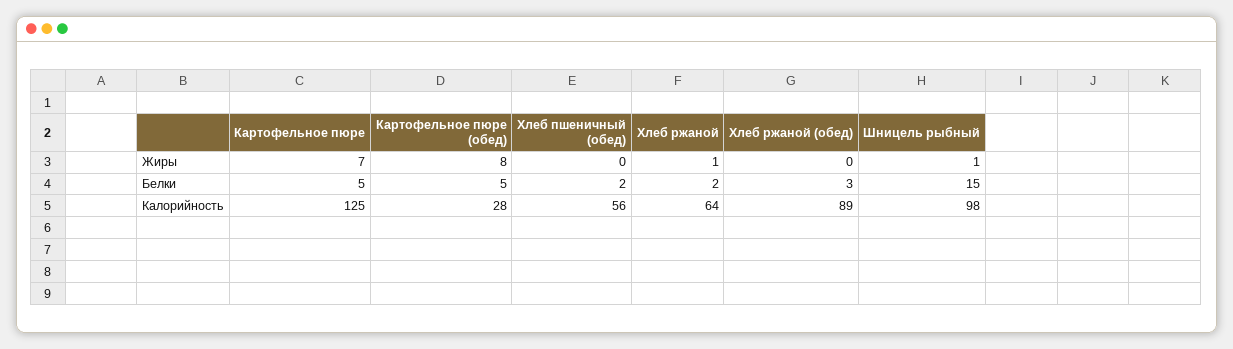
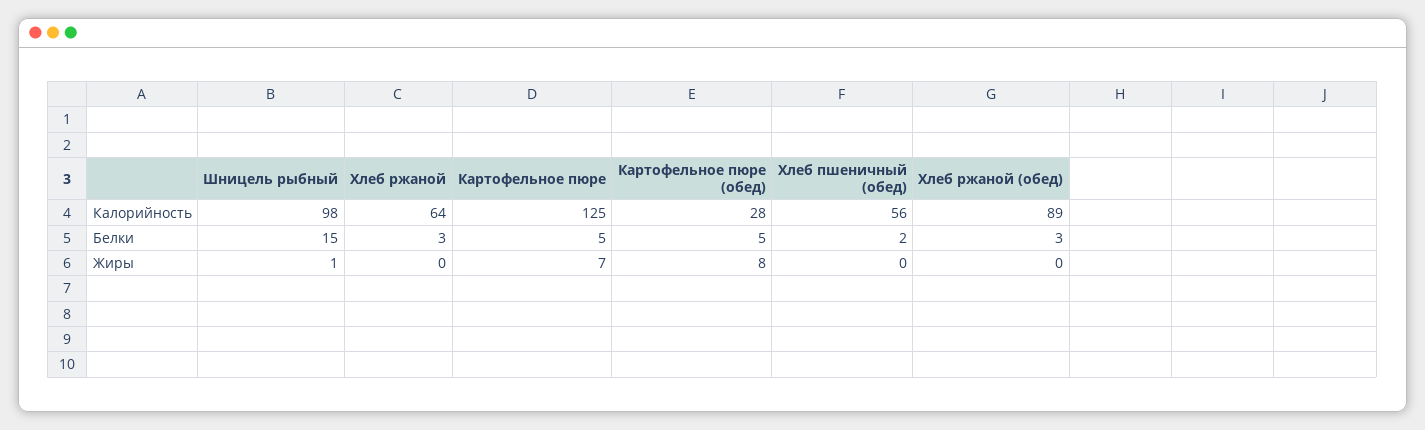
  {
    "Картофельное пюре": {
      "Жиры": 7,
      "Белки": 5,
      "Калорийность": 125
    },
    "Картофельное пюре (обед)": {
      "Жиры": 8,
      "Белки": 5,
      "Калорийность": 28
    },
    "Хлеб пшеничный (обед)": {
      "Жиры": 0,
      "Белки": 2,
      "Калорийность": 56
    },
    "Хлеб ржаной": {
-     "Жиры": 1,
+     "Жиры": 0,
-     "Белки": 2,
+     "Белки": 3,
      "Калорийность": 64
    },
    "Хлеб ржаной (обед)": {
      "Жиры": 0,
      "Белки": 3,
      "Калорийность": 89
    },
    "Шницель рыбный": {
      "Жиры": 1,
      "Белки": 15,
      "Калорийность": 98
    }
  }

